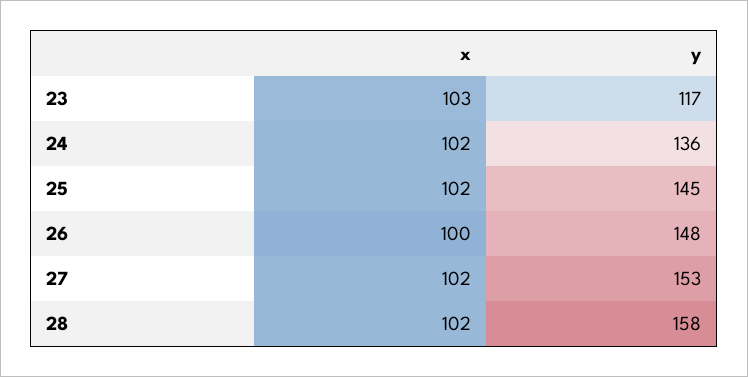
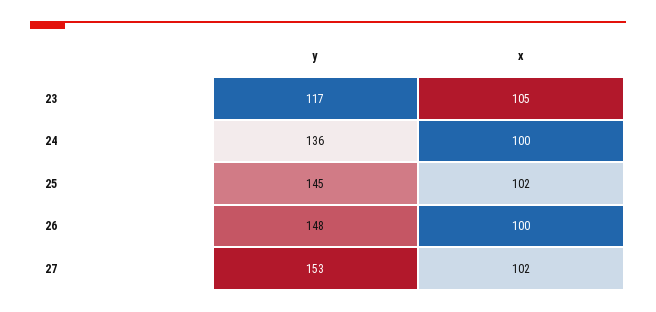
  {
    "x": {
-     "23": 103,
+     "23": 105,
-     "24": 102,
+     "24": 100,
      "25": 102,
      "26": 100,
-     "27": 102,
+     "27": 102
-     "28": 102
    },
    "y": {
      "23": 117,
      "24": 136,
      "25": 145,
      "26": 148,
-     "27": 153,
+     "27": 153
-     "28": 158
    }
  }

